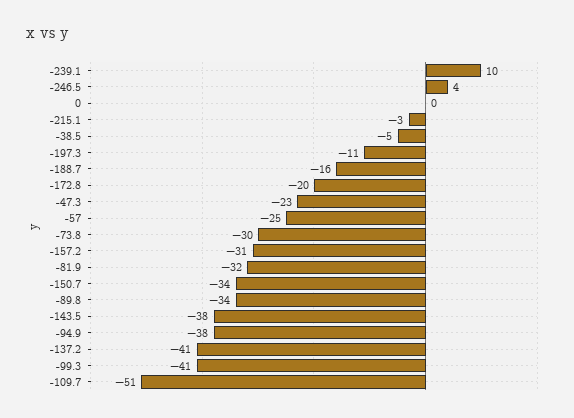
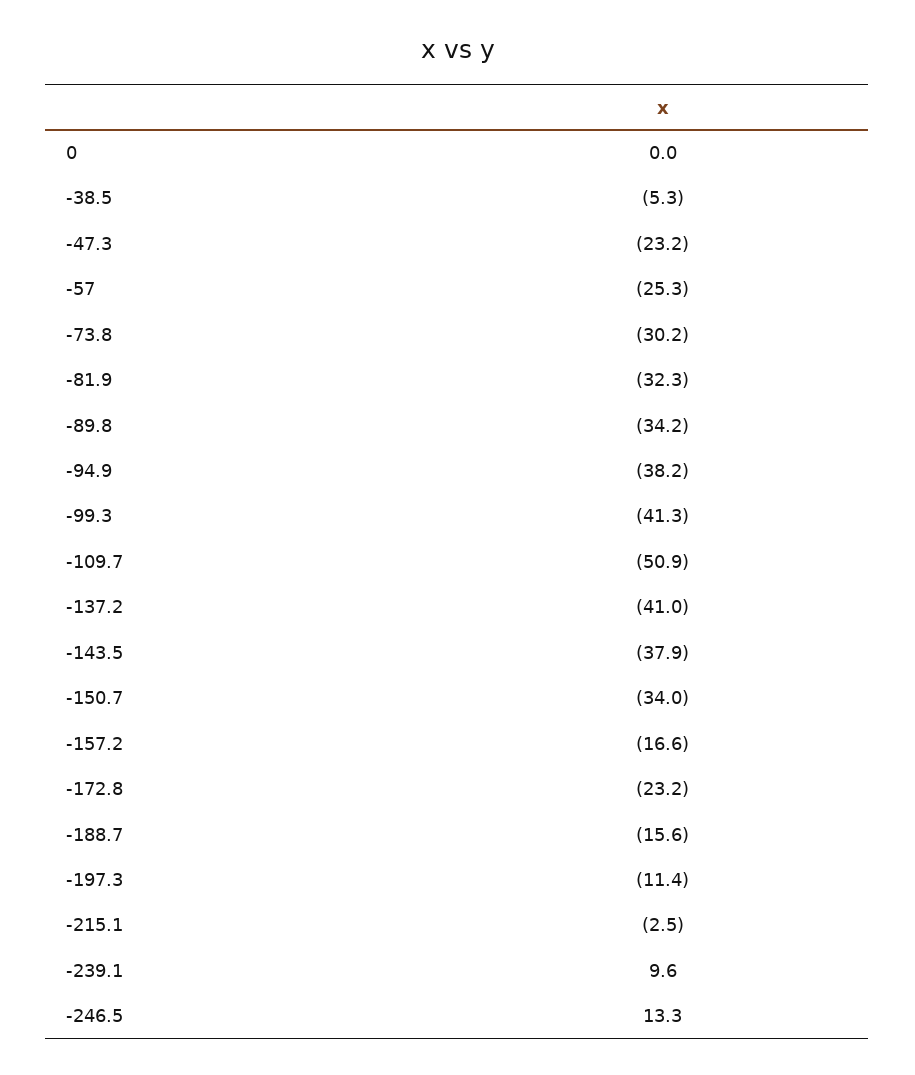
  {
    "-239.1": 9.6,
-   "-246.5": 4,
+   "-246.5": 13.3,
    "0": 0,
    "-215.1": -2.5,
    "-38.5": -5.3,
    "-197.3": -11.4,
    "-188.7": -15.6,
-   "-172.8": -20,
+   "-172.8": -23.2,
    "-47.3": -23.2,
    "-57": -25.3,
    "-73.8": -30.2,
-   "-157.2": -31,
+   "-157.2": -16.6,
    "-81.9": -32.3,
    "-150.7": -34,
    "-89.8": -34.2,
    "-143.5": -37.9,
    "-94.9": -38.2,
    "-137.2": -41,
    "-99.3": -41.3,
    "-109.7": -50.9
  }

